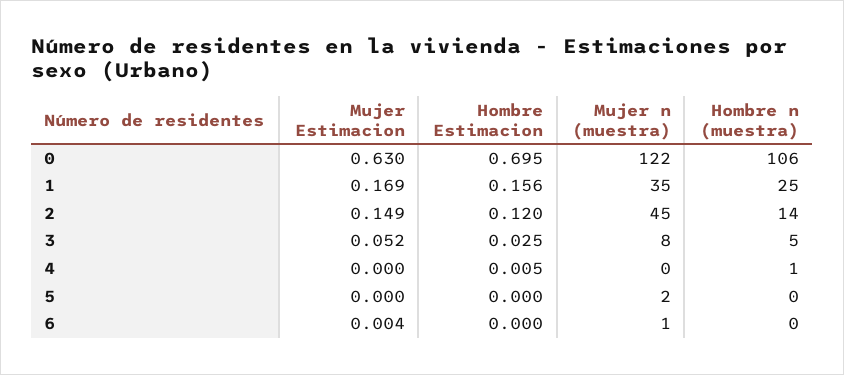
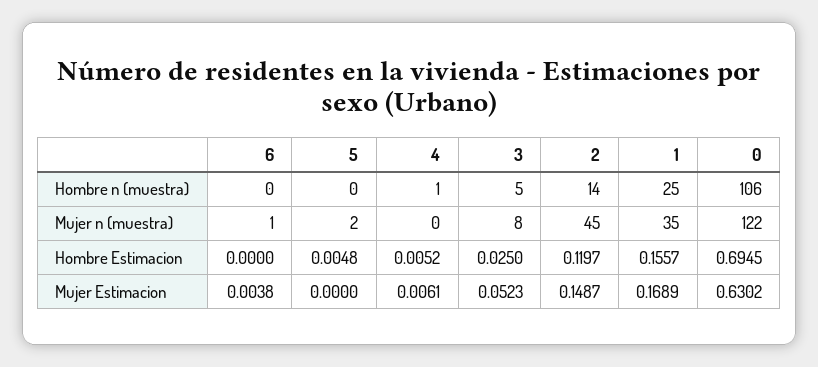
  {
    "Mujer Estimacion": {
      "0": 0.6302,
      "1": 0.1689,
      "2": 0.1487,
      "3": 0.0523,
-     "4": 0,
+     "4": 0.0061,
      "5": 0,
      "6": 0.0038
    },
    "Hombre Estimacion": {
      "0": 0.6945,
      "1": 0.1557,
      "2": 0.1197,
      "3": 0.025,
      "4": 0.0052,
-     "5": 0,
+     "5": 0.0048,
      "6": 0
    },
    "Mujer n (muestra)": {
      "0": 122,
      "1": 35,
      "2": 45,
      "3": 8,
      "4": 0,
      "5": 2,
      "6": 1
    },
    "Hombre n (muestra)": {
      "0": 106,
      "1": 25,
      "2": 14,
      "3": 5,
      "4": 1,
      "5": 0,
      "6": 0
    }
  }

